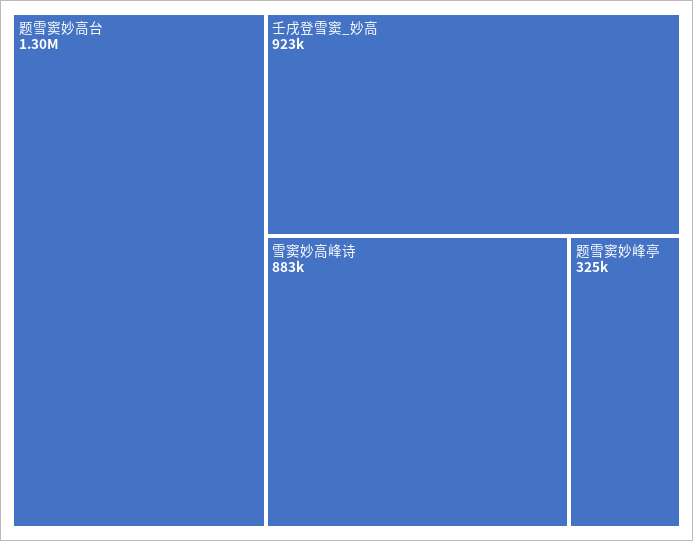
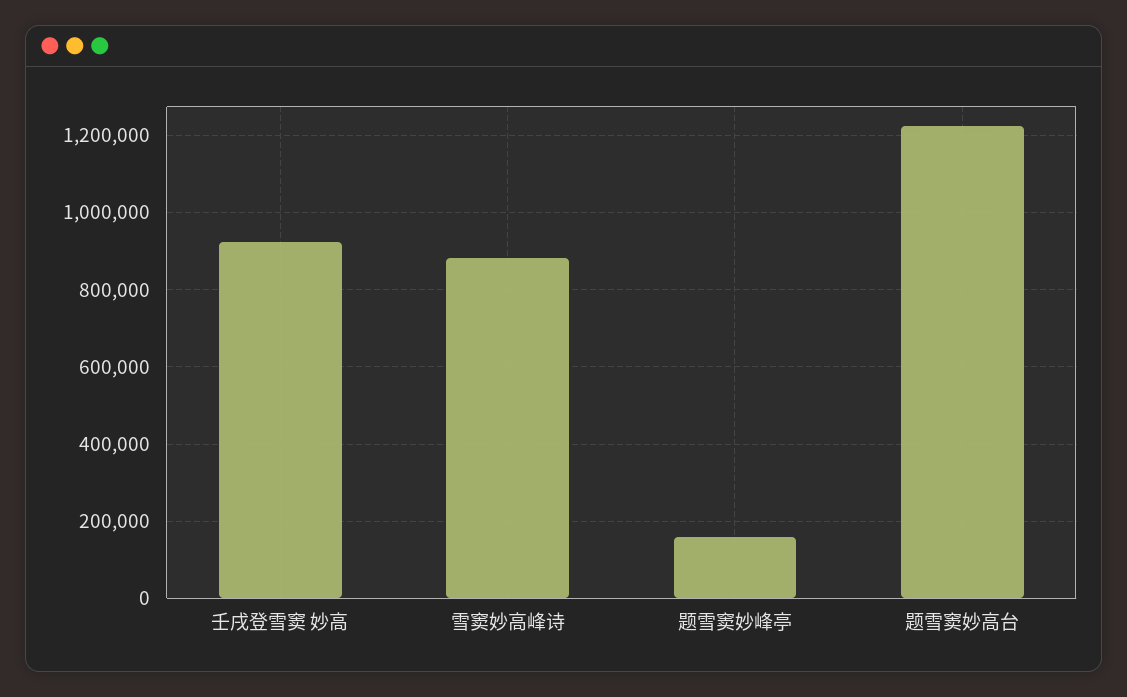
  {
-   "题雪窦妙高台": 1300000,
+   "题雪窦妙高台": 1220000,
    "壬戌登雪窦_妙高": 923000,
    "雪窦妙高峰诗": 883000,
-   "题雪窦妙峰亭": 325000
+   "题雪窦妙峰亭": 160000
  }

